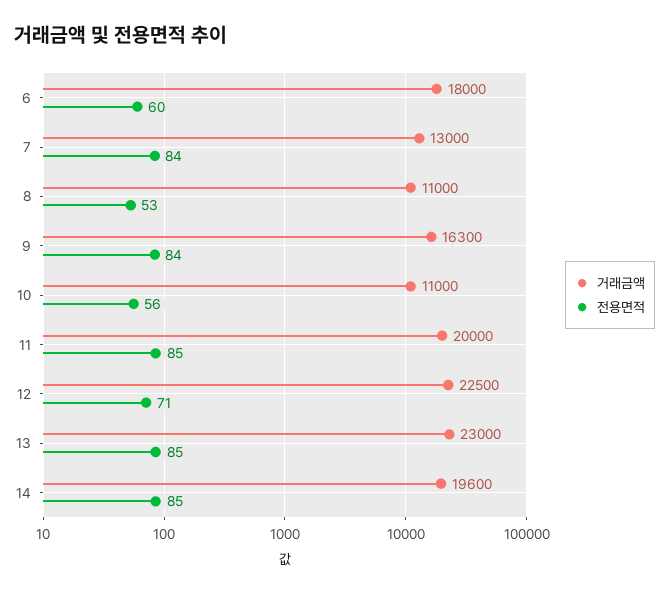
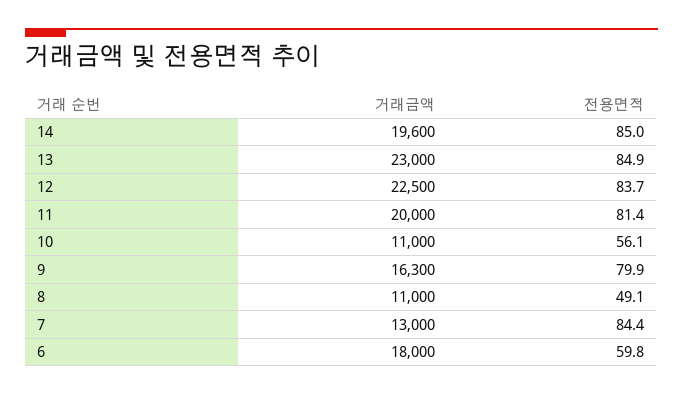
  {
    "거래금액": {
      "6": 18000,
      "7": 13000,
      "8": 11000,
      "9": 16300,
      "10": 11000,
      "11": 20000,
      "12": 22500,
      "13": 23000,
      "14": 19600
    },
    "전용면적": {
      "6": 59.8,
      "7": 84.4,
-     "8": 53,
+     "8": 49.1,
-     "9": 84,
+     "9": 79.9,
      "10": 56.1,
-     "11": 85,
+     "11": 81.4,
-     "12": 71,
+     "12": 83.7,
      "13": 84.9,
      "14": 85
    }
  }

